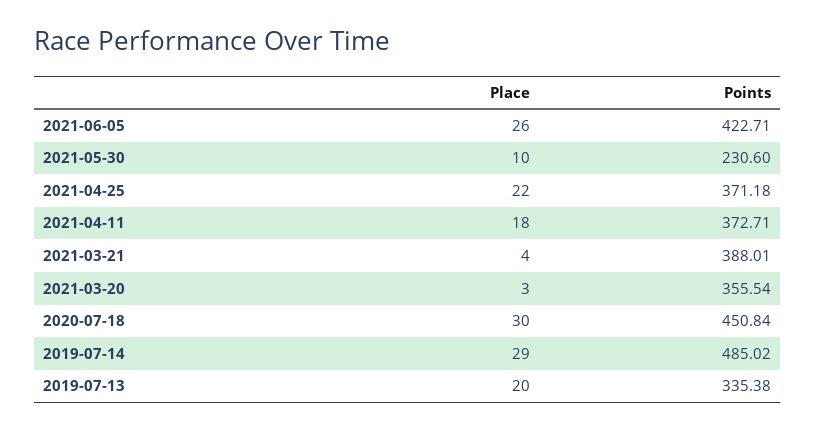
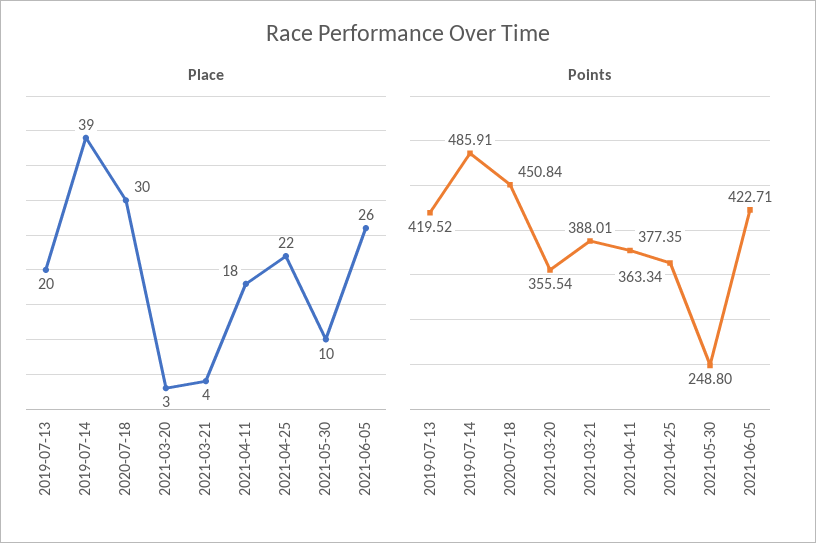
  {
    "Place": {
      "2021-06-05": 26,
      "2021-05-30": 10,
      "2021-04-25": 22,
      "2021-04-11": 18,
      "2021-03-21": 4,
      "2021-03-20": 3,
      "2020-07-18": 30,
-     "2019-07-14": 29,
+     "2019-07-14": 39,
      "2019-07-13": 20
    },
    "Points": {
      "2021-06-05": 422.71,
-     "2021-05-30": 230.6,
+     "2021-05-30": 248.8,
-     "2021-04-25": 371.18,
+     "2021-04-25": 363.34,
-     "2021-04-11": 372.71,
+     "2021-04-11": 377.35,
      "2021-03-21": 388.01,
      "2021-03-20": 355.54,
      "2020-07-18": 450.84,
-     "2019-07-14": 485.02,
+     "2019-07-14": 485.91,
-     "2019-07-13": 335.38
+     "2019-07-13": 419.52
    }
  }

